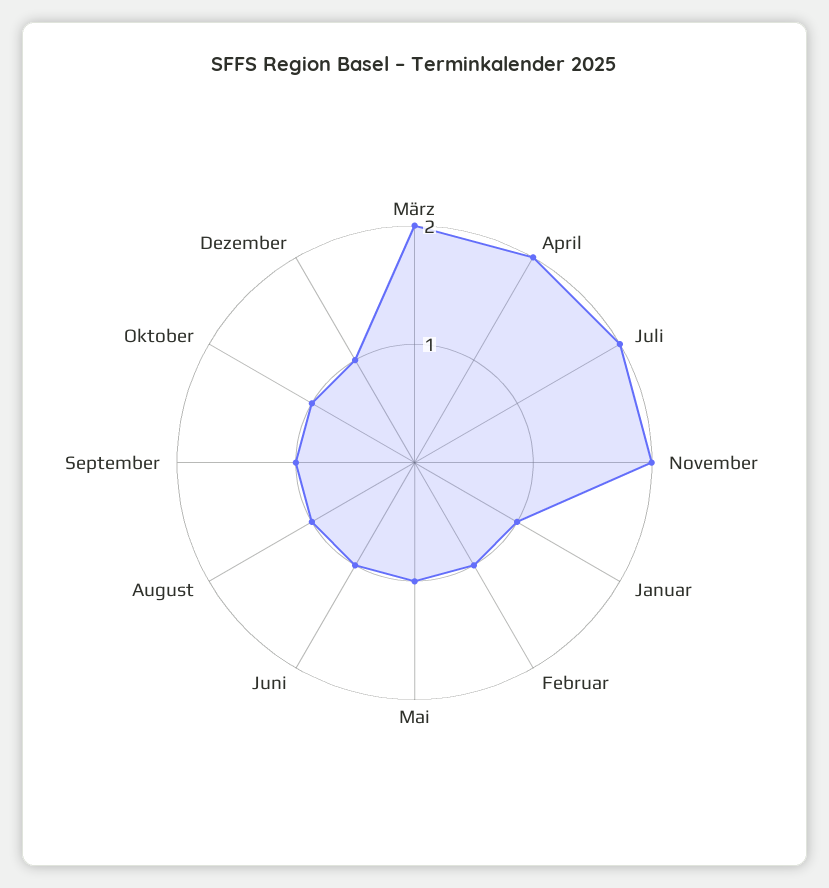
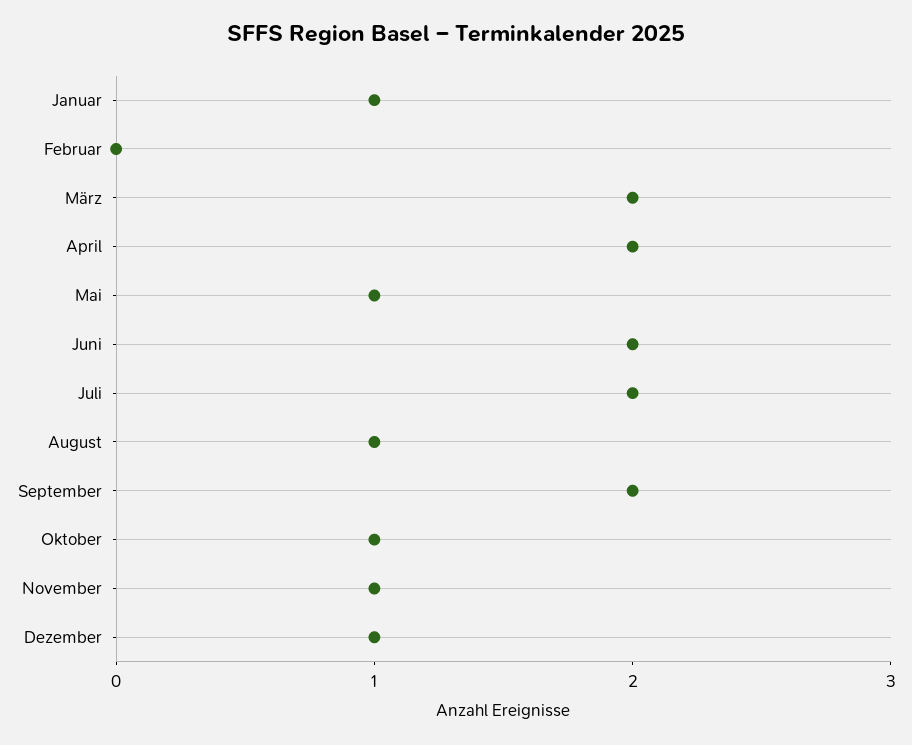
  {
    "März": 2,
    "April": 2,
    "Juli": 2,
-   "November": 2,
+   "November": 1,
    "Januar": 1,
-   "Februar": 1,
+   "Februar": 0,
    "Mai": 1,
-   "Juni": 1,
+   "Juni": 2,
    "August": 1,
-   "September": 1,
+   "September": 2,
    "Oktober": 1,
    "Dezember": 1
  }

